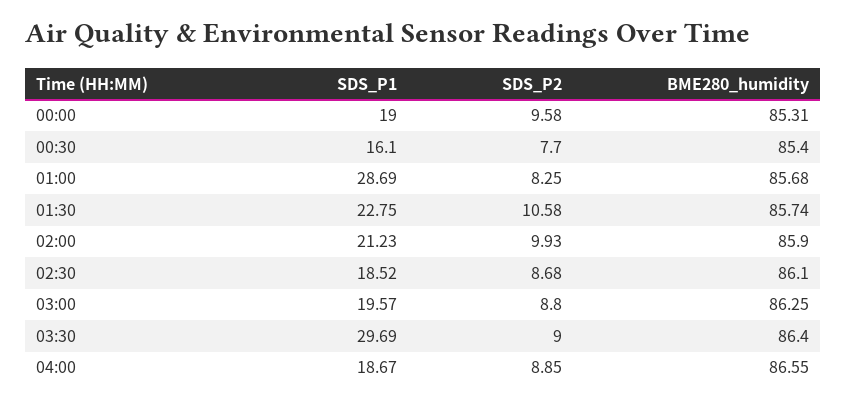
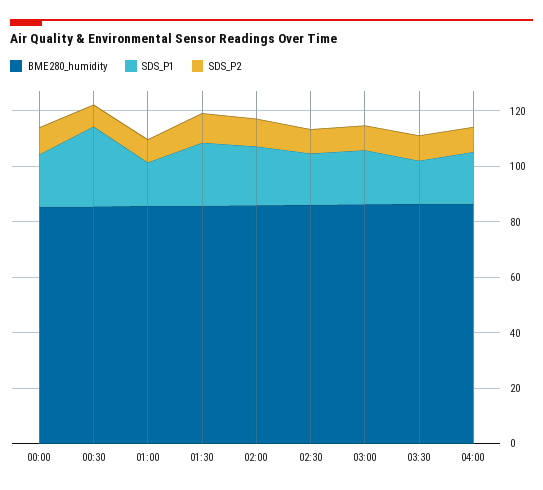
  {
    "SDS_P1": {
      "00:00": 19,
-     "00:30": 16.1,
+     "00:30": 30,
-     "01:00": 28.69,
+     "01:00": 15,
      "01:30": 22.75,
      "02:00": 21.23,
      "02:30": 18.52,
      "03:00": 19.57,
-     "03:30": 29.69,
+     "03:30": 15,
      "04:00": 18.67
    },
    "SDS_P2": {
      "00:00": 9.58,
      "00:30": 7.7,
      "01:00": 8.25,
      "01:30": 10.58,
      "02:00": 9.93,
      "02:30": 8.68,
      "03:00": 8.8,
      "03:30": 9,
      "04:00": 8.85
    },
    "BME280_humidity": {
      "00:00": 85.31,
      "00:30": 85.4,
      "01:00": 85.68,
      "01:30": 85.74,
      "02:00": 85.9,
      "02:30": 86.1,
      "03:00": 86.25,
      "03:30": 86.4,
      "04:00": 86.55
    }
  }

